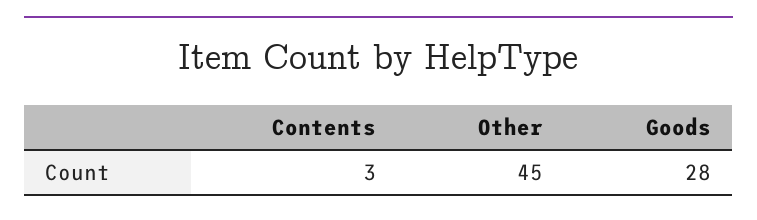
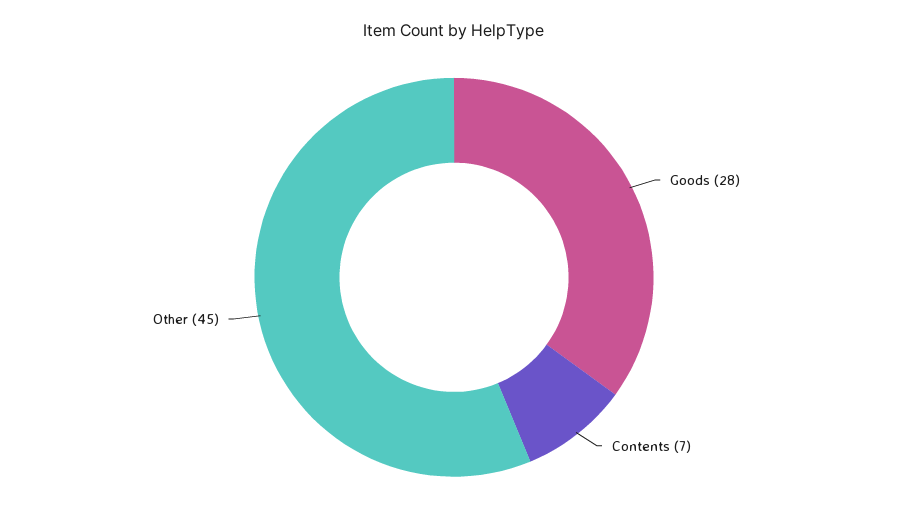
  {
-   "Contents": 3,
+   "Contents": 7,
    "Other": 45,
    "Goods": 28
  }

